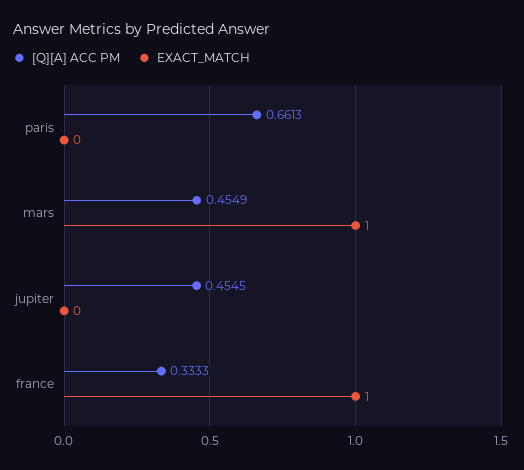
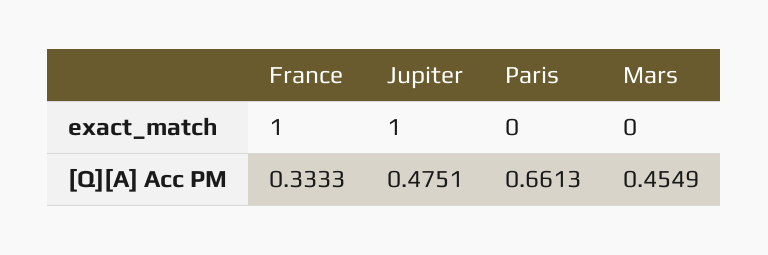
  {
    "[Q][A] ACC PM": {
      "paris": 0.6613,
      "mars": 0.4549,
-     "jupiter": 0.4545,
+     "jupiter": 0.4751,
      "france": 0.3333
    },
    "EXACT_MATCH": {
      "paris": 0,
-     "mars": 1,
+     "mars": 0,
-     "jupiter": 0,
+     "jupiter": 1,
      "france": 1
    }
  }

